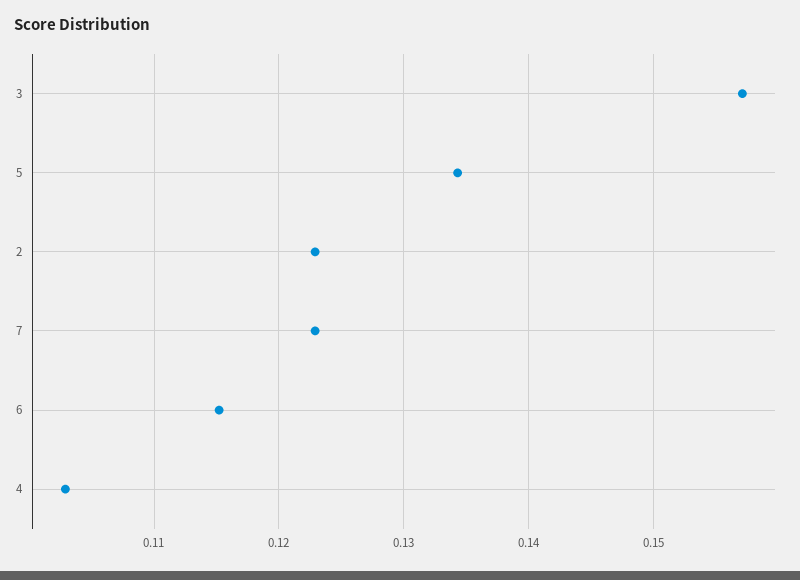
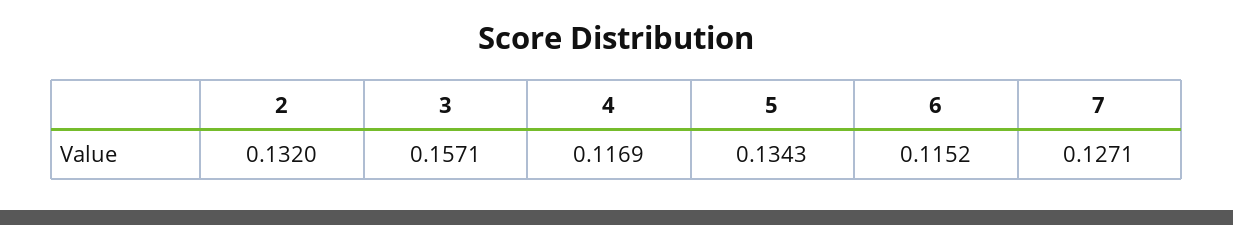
  {
    "3": 0.1571,
    "5": 0.1343,
-   "2": 0.123,
+   "2": 0.132,
-   "7": 0.123,
+   "7": 0.1271,
    "6": 0.1152,
-   "4": 0.103
+   "4": 0.1169
  }

